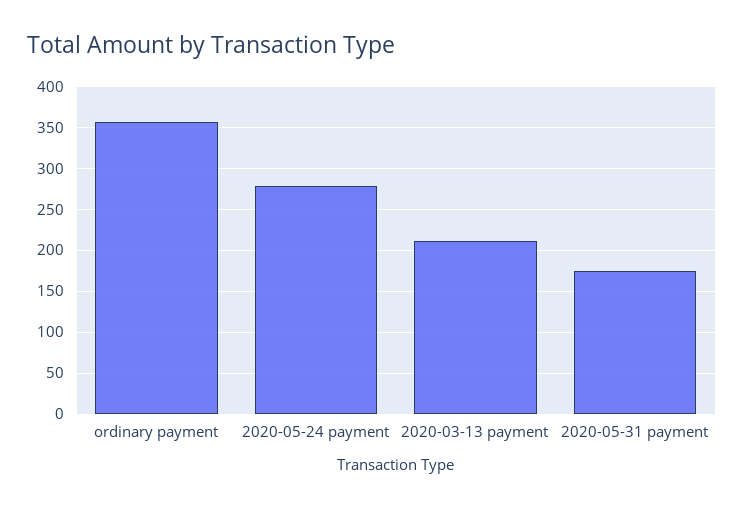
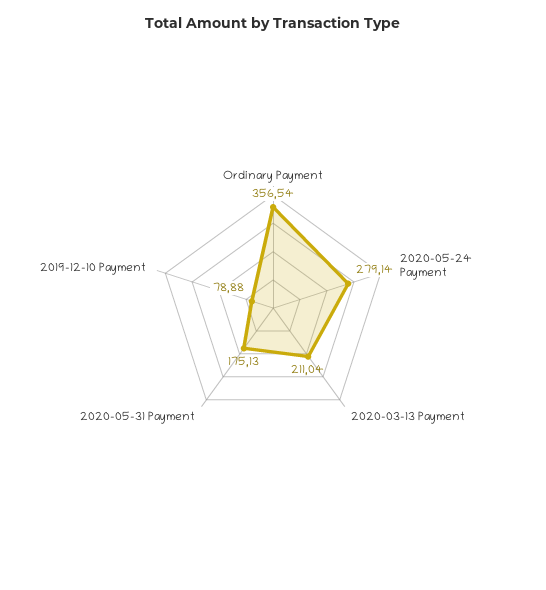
  {
    "ordinary payment": 356.54,
    "2020-05-24 payment": 279.14,
    "2020-03-13 payment": 211.04,
-   "2020-05-31 payment": 175.13
+   "2020-05-31 payment": 175.13,
+   "2019-12-10 Payment": 78.88
  }

